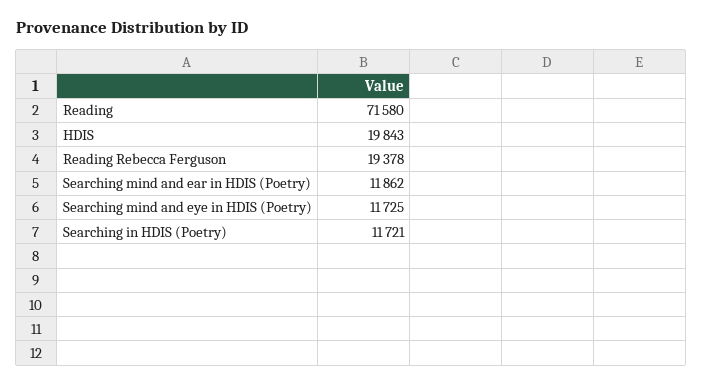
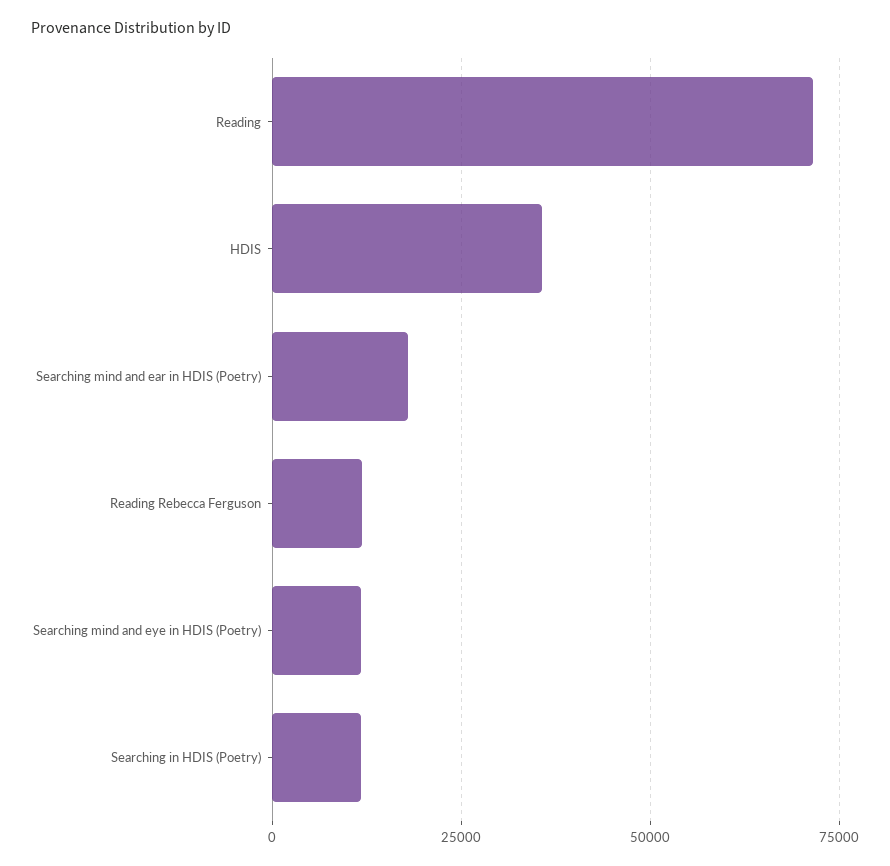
  {
    "Reading": 71580,
-   "HDIS": 19843,
+   "HDIS": 35000,
-   "Reading Rebecca Ferguson": 19378,
+   "Reading Rebecca Ferguson": 12500,
-   "Searching mind and ear in HDIS (Poetry)": 11862,
+   "Searching mind and ear in HDIS (Poetry)": 17500,
    "Searching mind and eye in HDIS (Poetry)": 11725,
    "Searching in HDIS (Poetry)": 11721
  }

